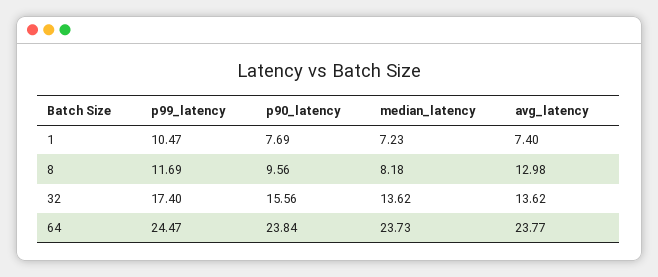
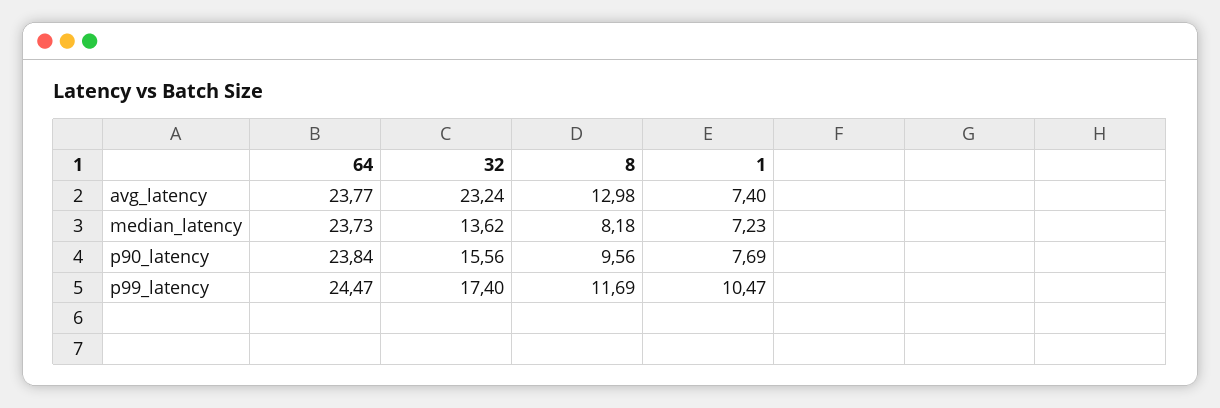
  {
    "p99_latency": {
      "1": 10.47,
      "8": 11.69,
      "32": 17.4,
      "64": 24.47
    },
    "p90_latency": {
      "1": 7.69,
      "8": 9.56,
      "32": 15.56,
      "64": 23.84
    },
    "median_latency": {
      "1": 7.23,
      "8": 8.18,
      "32": 13.62,
      "64": 23.73
    },
    "avg_latency": {
      "1": 7.4,
      "8": 12.98,
-     "32": 13.62,
+     "32": 23.24,
      "64": 23.77
    }
  }

